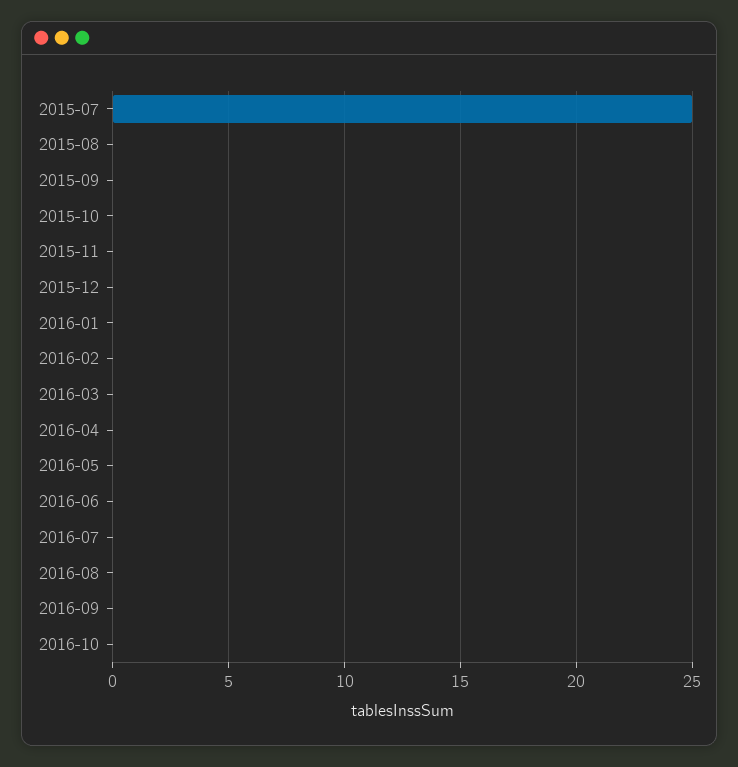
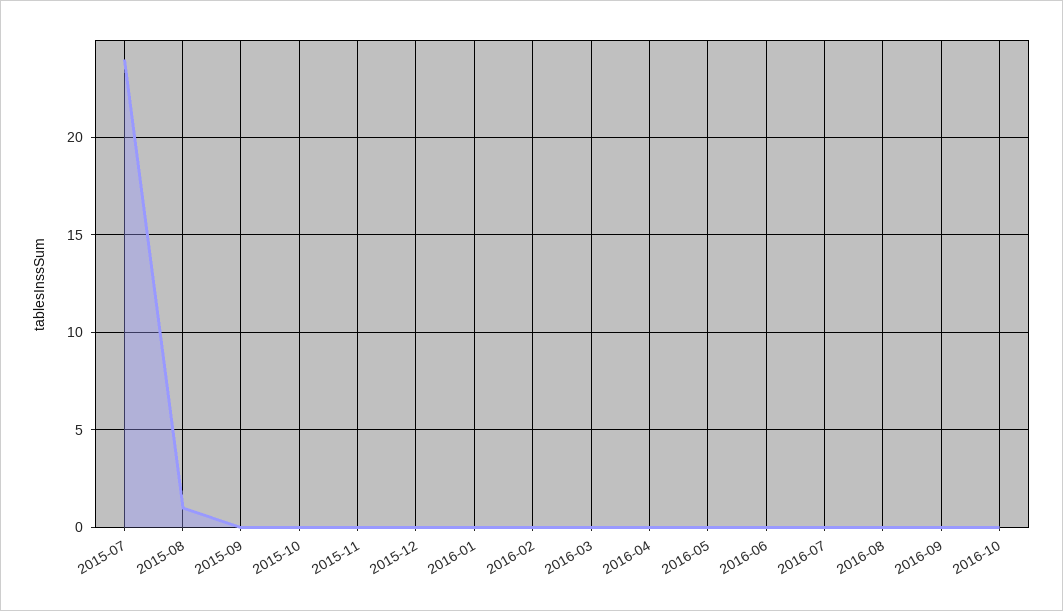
  {
-   "2015-07": 25,
+   "2015-07": 24,
-   "2015-08": 0,
+   "2015-08": 1,
    "2015-09": 0,
    "2015-10": 0,
    "2015-11": 0,
    "2015-12": 0,
    "2016-01": 0,
    "2016-02": 0,
    "2016-03": 0,
    "2016-04": 0,
    "2016-05": 0,
    "2016-06": 0,
    "2016-07": 0,
    "2016-08": 0,
    "2016-09": 0,
    "2016-10": 0
  }

